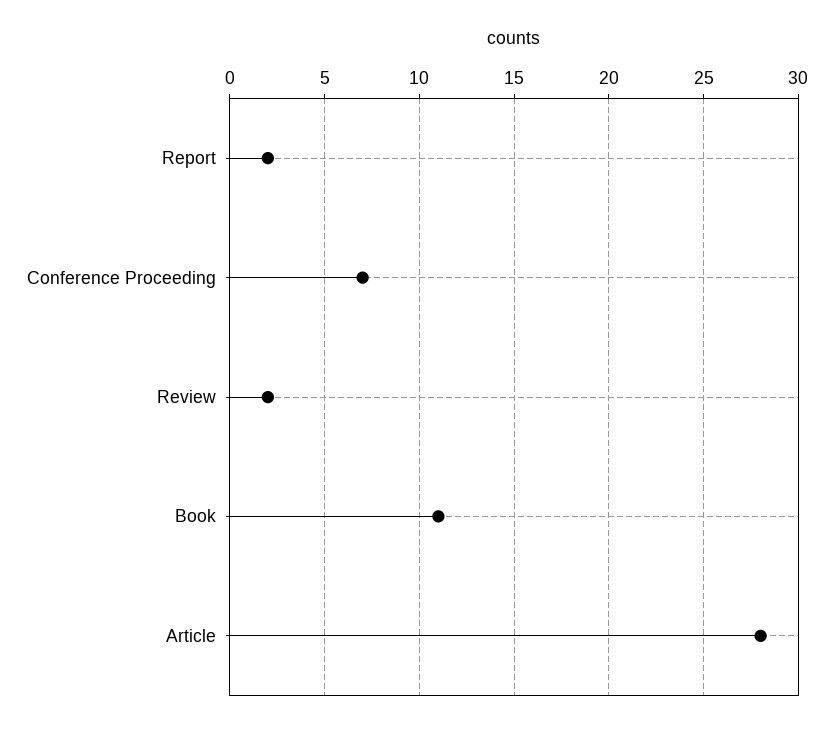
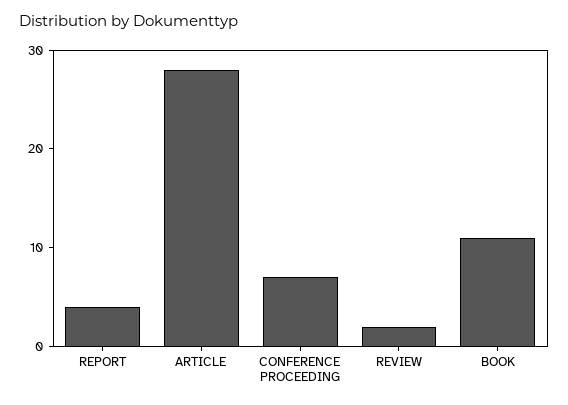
  {
-   "Report": 2,
+   "Report": 4,
    "Conference Proceeding": 7,
    "Review": 2,
    "Book": 11,
    "Article": 28
  }

